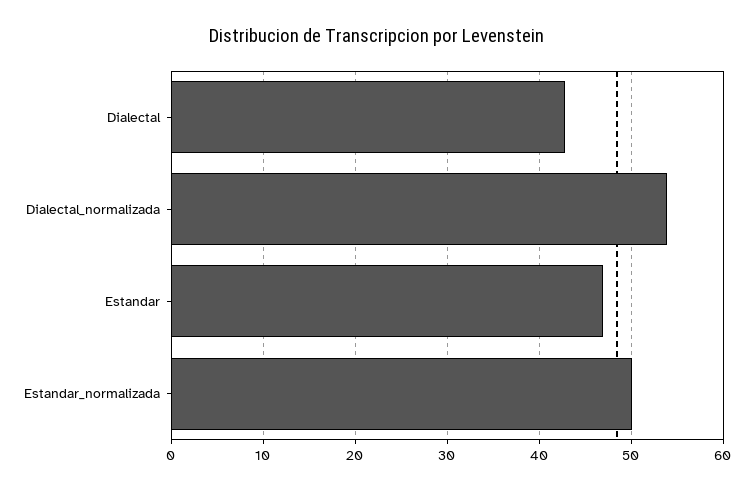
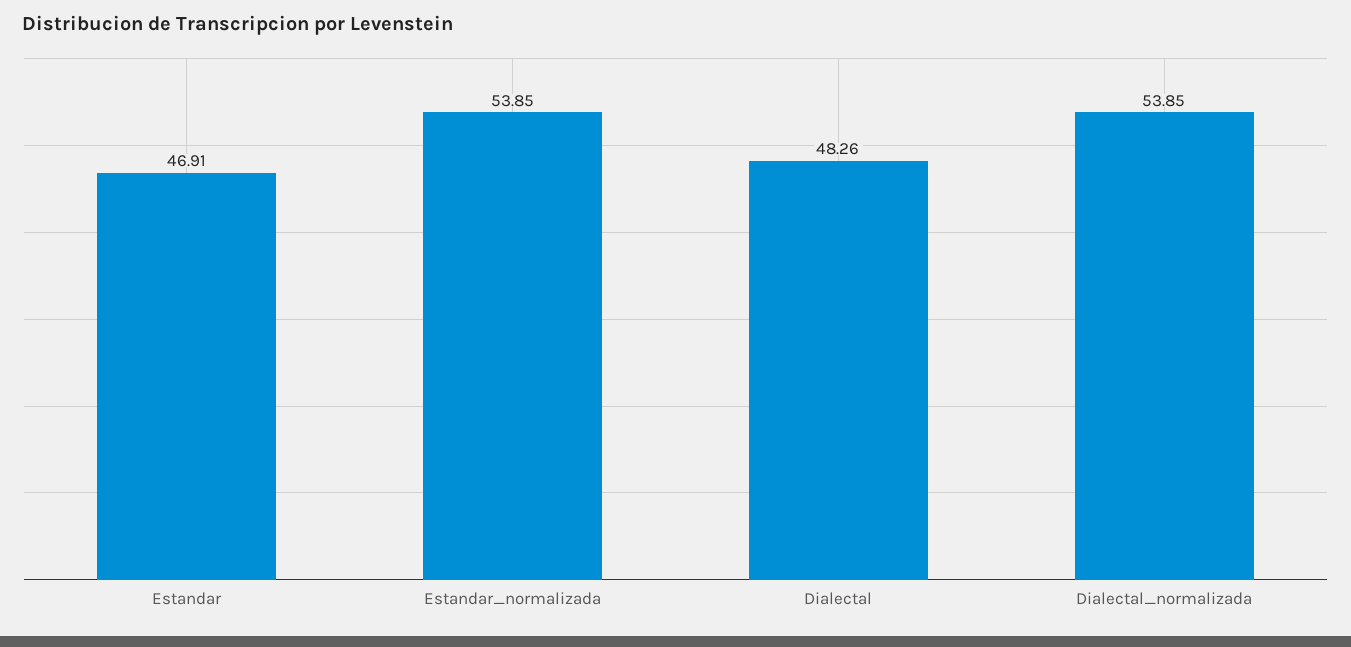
  {
-   "Dialectal": 43,
+   "Dialectal": 48.26,
    "Dialectal_normalizada": 53.85,
    "Estandar": 46.91,
-   "Estandar_normalizada": 50
+   "Estandar_normalizada": 53.85
  }

